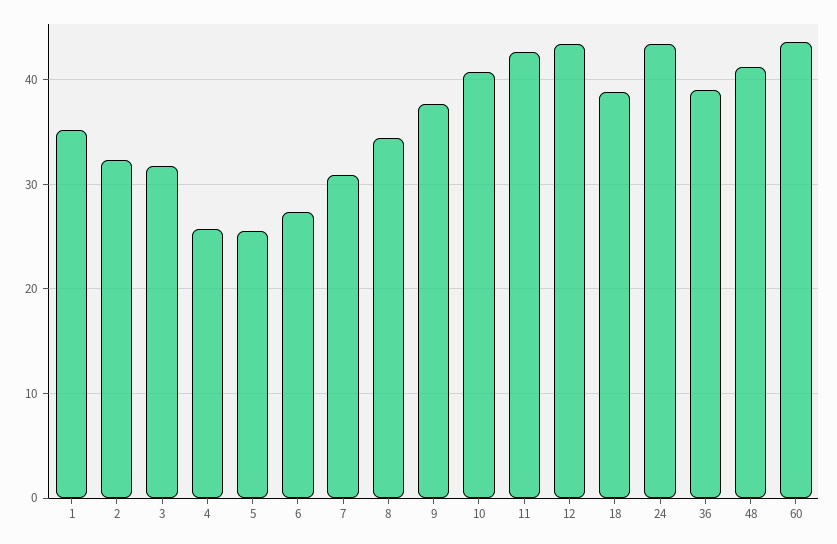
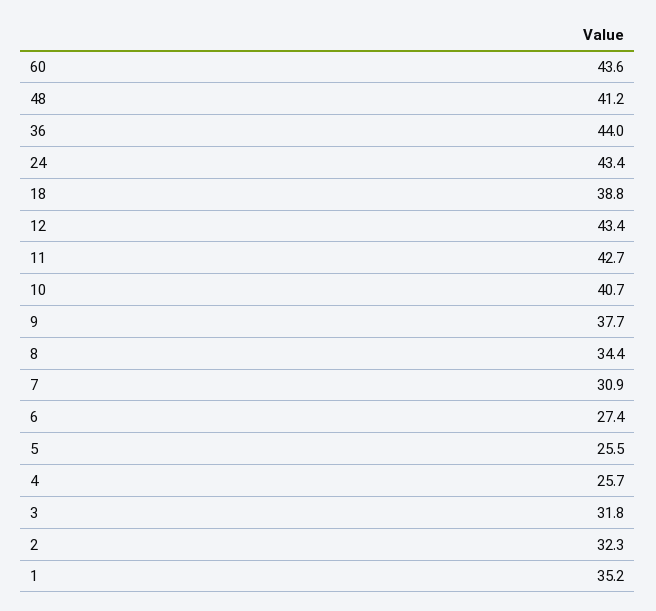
  {
    "1": 35.2,
    "2": 32.3,
    "3": 31.8,
    "4": 25.7,
    "5": 25.5,
    "6": 27.4,
    "7": 30.9,
    "8": 34.4,
    "9": 37.7,
    "10": 40.7,
    "11": 42.7,
    "12": 43.4,
    "18": 38.8,
    "24": 43.4,
-   "36": 39,
+   "36": 44,
    "48": 41.2,
    "60": 43.6
  }

